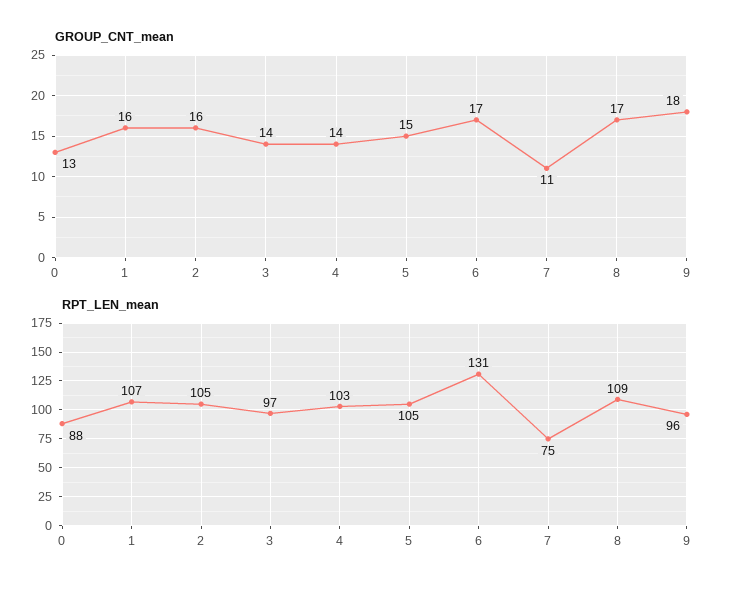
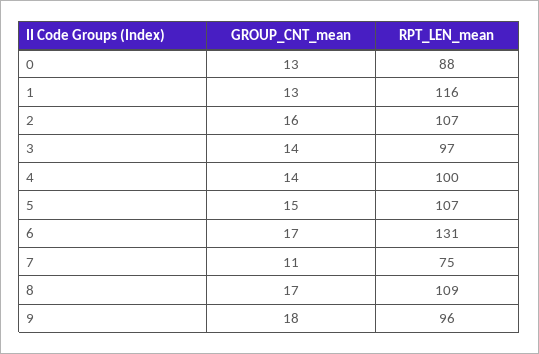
  {
    "GROUP_CNT_mean": {
      "0": 13,
-     "1": 16,
+     "1": 13,
      "2": 16,
      "3": 14,
      "4": 14,
      "5": 15,
      "6": 17,
      "7": 11,
      "8": 17,
      "9": 18
    },
    "RPT_LEN_mean": {
      "0": 88,
-     "1": 107,
+     "1": 116,
-     "2": 105,
+     "2": 107,
      "3": 97,
-     "4": 103,
+     "4": 100,
-     "5": 105,
+     "5": 107,
      "6": 131,
      "7": 75,
      "8": 109,
      "9": 96
    }
  }

